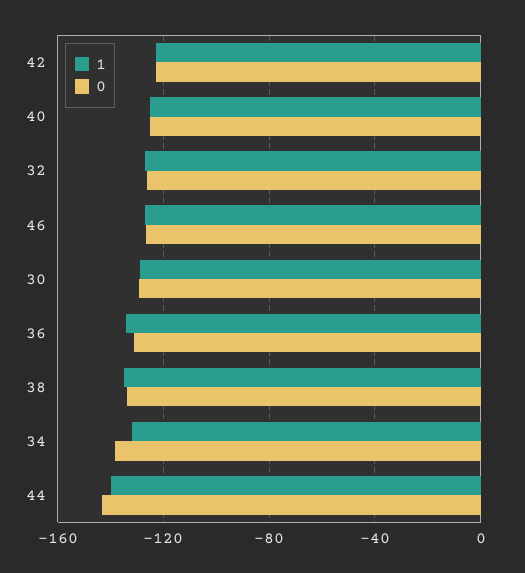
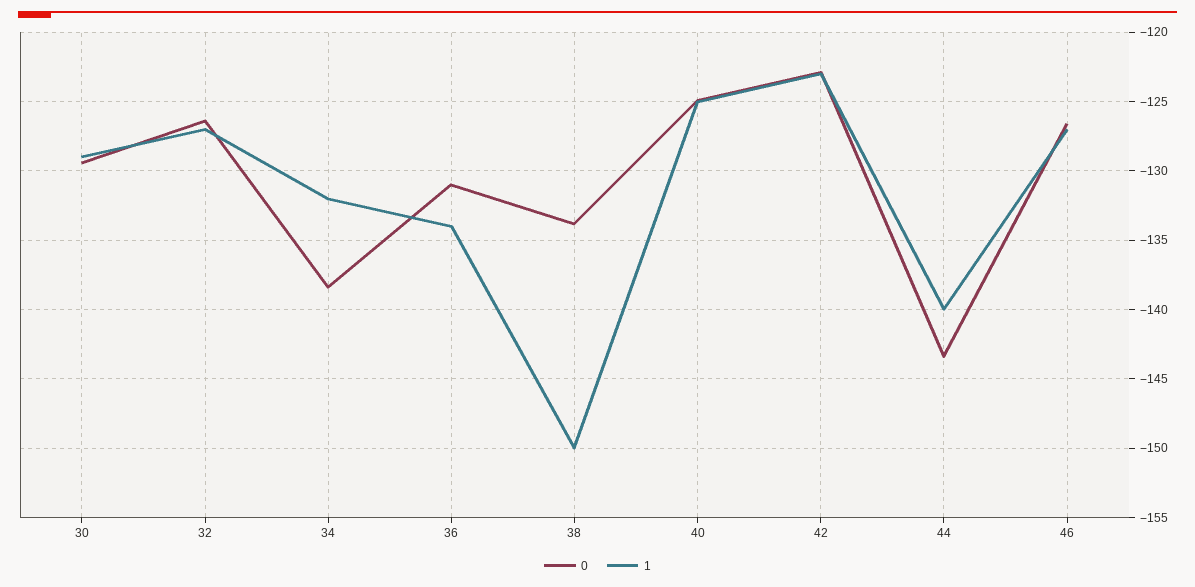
  {
    "1": {
      "42": -123,
      "40": -125,
      "32": -127,
      "46": -127,
      "30": -129,
      "36": -134,
-     "38": -135,
+     "38": -150,
      "34": -132,
      "44": -140
    },
    "0": {
      "42": -123,
      "40": -125,
      "32": -126.5,
      "46": -126.5,
      "30": -129.5,
      "36": -131,
      "38": -134,
      "34": -138.5,
      "44": -143.5
    }
  }

